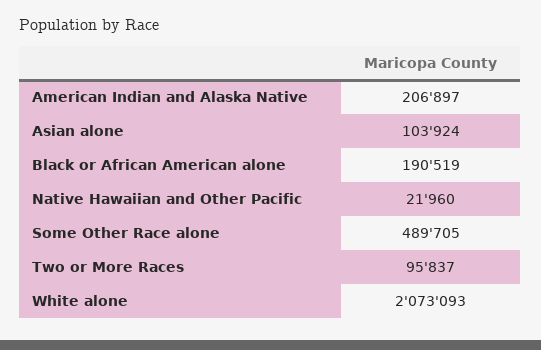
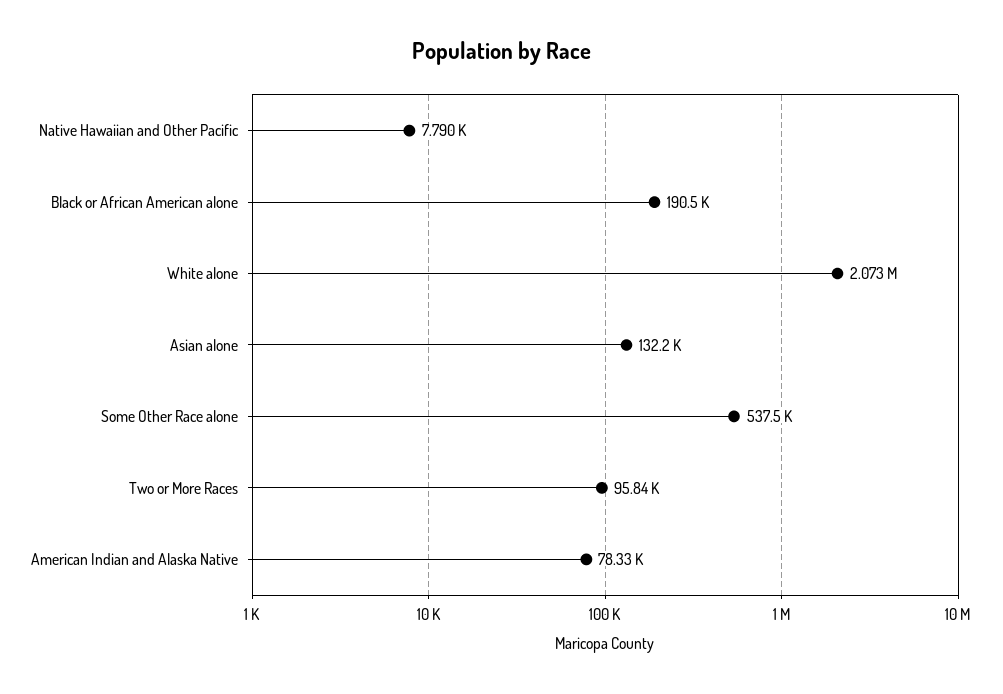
  {
-   "American Indian and Alaska Native": 206897,
+   "American Indian and Alaska Native": 78330,
-   "Asian alone": 103924,
+   "Asian alone": 132200,
    "Black or African American alone": 190519,
-   "Native Hawaiian and Other Pacific": 21960,
+   "Native Hawaiian and Other Pacific": 7790,
-   "Some Other Race alone": 489705,
+   "Some Other Race alone": 537500,
    "Two or More Races": 95837,
    "White alone": 2073093
  }

